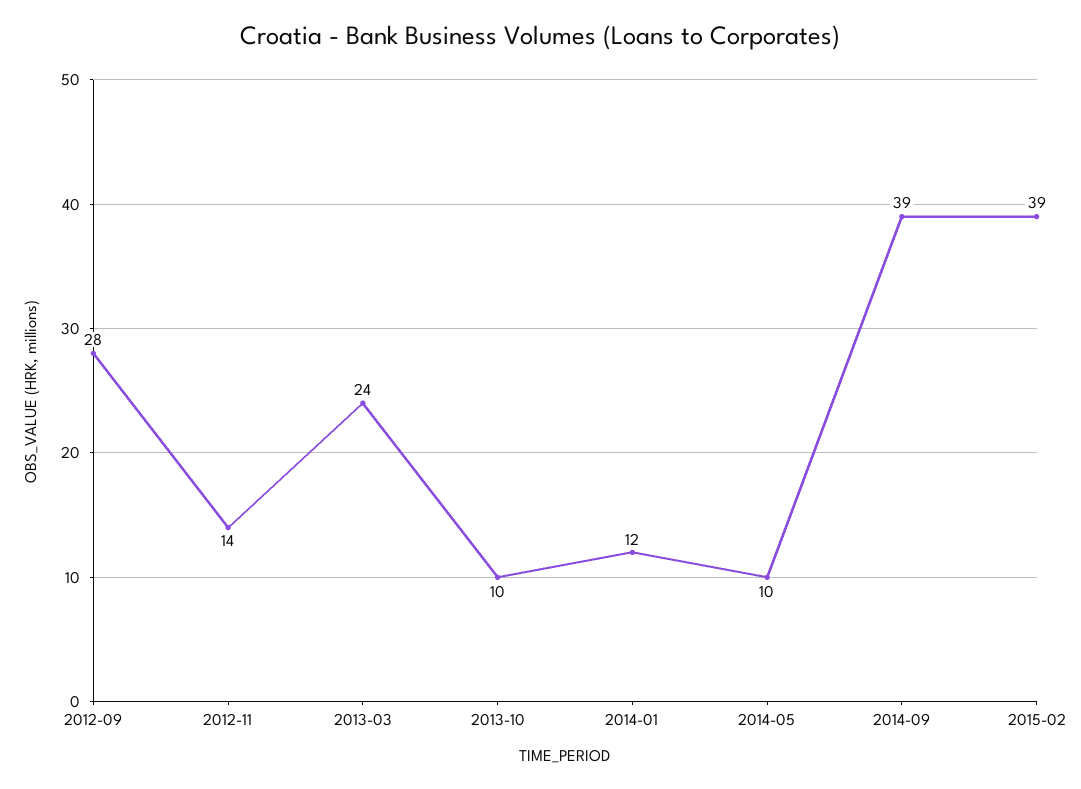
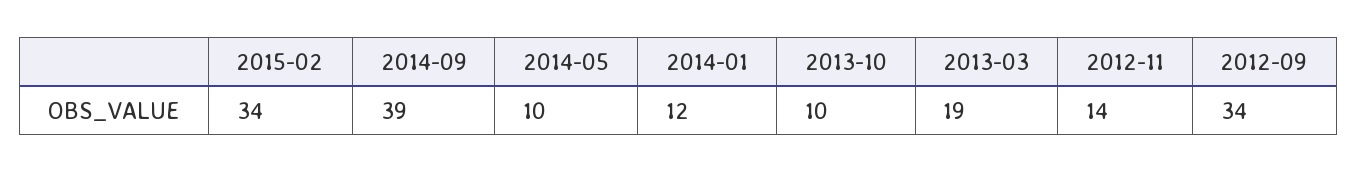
  {
-   "2012-09": 28,
+   "2012-09": 34,
    "2012-11": 14,
-   "2013-03": 24,
+   "2013-03": 19,
    "2013-10": 10,
    "2014-01": 12,
    "2014-05": 10,
    "2014-09": 39,
-   "2015-02": 39
+   "2015-02": 34
  }

